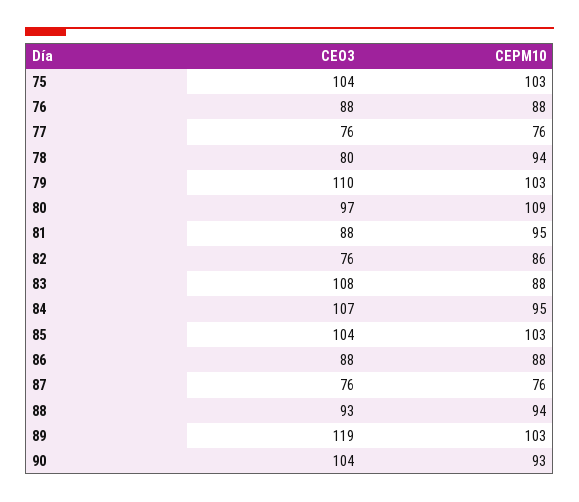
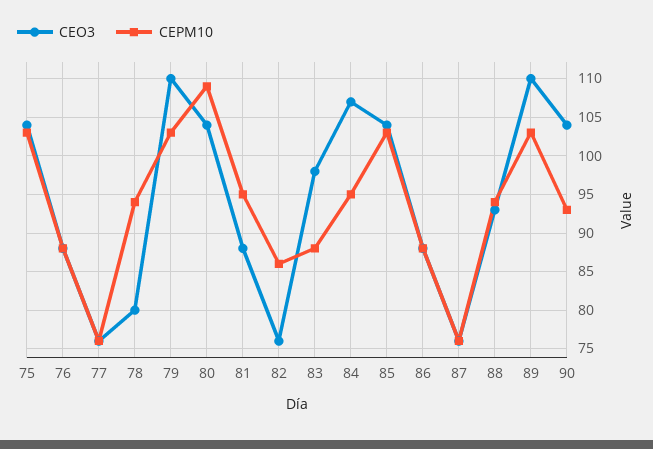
  {
    "CEO3": {
      "75": 104,
      "76": 88,
      "77": 76,
      "78": 80,
      "79": 110,
-     "80": 97,
+     "80": 104,
      "81": 88,
      "82": 76,
-     "83": 108,
+     "83": 98,
      "84": 107,
      "85": 104,
      "86": 88,
      "87": 76,
      "88": 93,
-     "89": 119,
+     "89": 110,
      "90": 104
    },
    "CEPM10": {
      "75": 103,
      "76": 88,
      "77": 76,
      "78": 94,
      "79": 103,
      "80": 109,
      "81": 95,
      "82": 86,
      "83": 88,
      "84": 95,
      "85": 103,
      "86": 88,
      "87": 76,
      "88": 94,
      "89": 103,
      "90": 93
    }
  }

